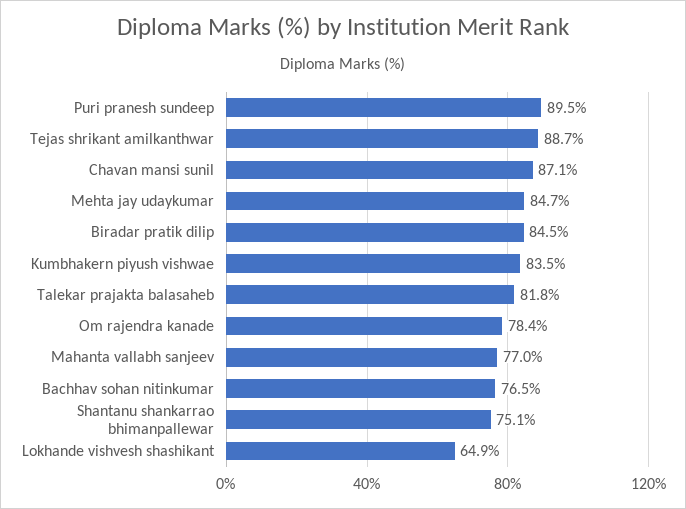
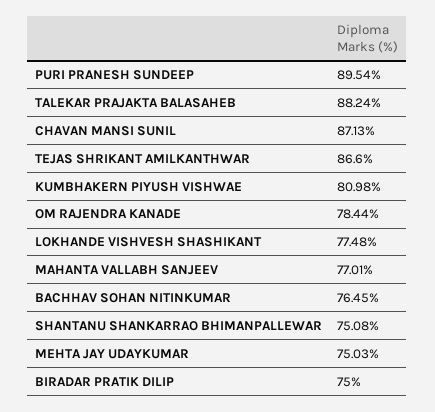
  {
    "Puri pranesh sundeep": 89.54,
-   "Tejas shrikant amilkanthwar": 88.7,
+   "Tejas shrikant amilkanthwar": 86.6,
    "Chavan mansi sunil": 87.13,
-   "Mehta jay udaykumar": 84.7,
+   "Mehta jay udaykumar": 75.03,
-   "Biradar pratik dilip": 84.5,
+   "Biradar pratik dilip": 75,
-   "Kumbhakern piyush vishwae": 83.5,
+   "Kumbhakern piyush vishwae": 80.98,
-   "Talekar prajakta balasaheb": 81.8,
+   "Talekar prajakta balasaheb": 88.24,
    "Om rajendra kanade": 78.44,
    "Mahanta vallabh sanjeev": 77.01,
    "Bachhav sohan nitinkumar": 76.45,
    "Shantanu shankarrao bhimanpallewar": 75.08,
-   "Lokhande vishvesh shashikant": 64.9
+   "Lokhande vishvesh shashikant": 77.48
  }

